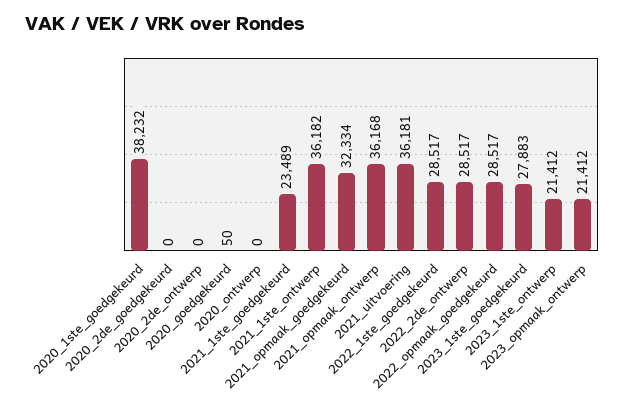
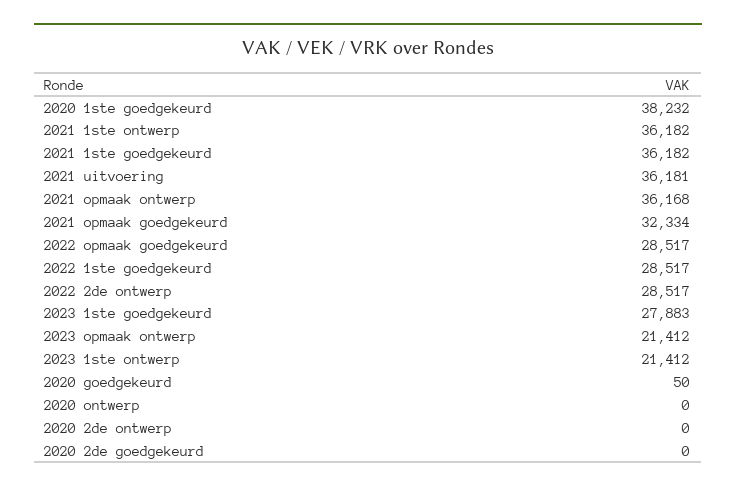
  {
    "2020_1ste_goedgekeurd": 38232,
    "2020_2de_goedgekeurd": 0,
    "2020_2de_ontwerp": 0,
    "2020_goedgekeurd": 50,
    "2020_ontwerp": 0,
-   "2021_1ste_goedgekeurd": 23489,
+   "2021_1ste_goedgekeurd": 36182,
    "2021_1ste_ontwerp": 36182,
    "2021_opmaak_goedgekeurd": 32334,
    "2021_opmaak_ontwerp": 36168,
    "2021_uitvoering": 36181,
    "2022_1ste_goedgekeurd": 28517,
    "2022_2de_ontwerp": 28517,
    "2022_opmaak_goedgekeurd": 28517,
    "2023_1ste_goedgekeurd": 27883,
    "2023_1ste_ontwerp": 21412,
    "2023_opmaak_ontwerp": 21412
  }

